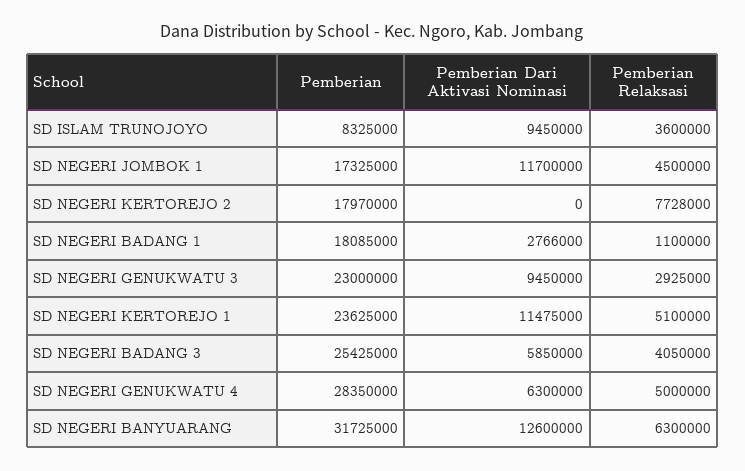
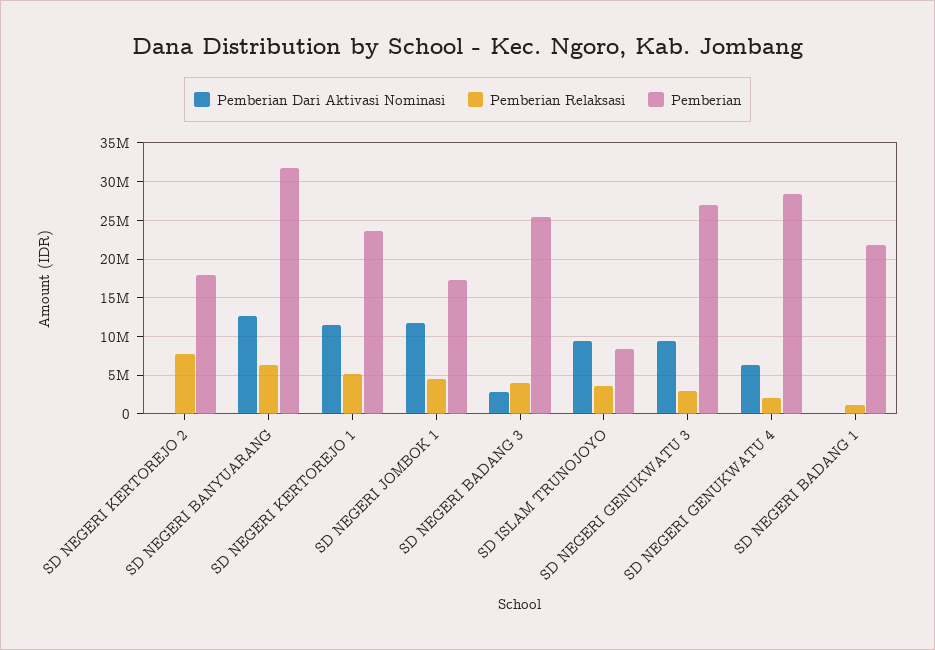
  {
    "Pemberian": {
      "SD ISLAM TRUNOJOYO": 8325000,
      "SD NEGERI JOMBOK 1": 17325000,
      "SD NEGERI KERTOREJO 2": 17970000,
-     "SD NEGERI BADANG 1": 18085000,
+     "SD NEGERI BADANG 1": 22000000,
-     "SD NEGERI GENUKWATU 3": 23000000,
+     "SD NEGERI GENUKWATU 3": 27000000,
      "SD NEGERI KERTOREJO 1": 23625000,
      "SD NEGERI BADANG 3": 25425000,
      "SD NEGERI GENUKWATU 4": 28350000,
      "SD NEGERI BANYUARANG": 31725000
    },
    "Pemberian Dari Aktivasi Nominasi": {
      "SD ISLAM TRUNOJOYO": 9450000,
      "SD NEGERI JOMBOK 1": 11700000,
      "SD NEGERI KERTOREJO 2": 0,
-     "SD NEGERI BADANG 1": 2766000,
+     "SD NEGERI BADANG 1": 0,
      "SD NEGERI GENUKWATU 3": 9450000,
      "SD NEGERI KERTOREJO 1": 11475000,
-     "SD NEGERI BADANG 3": 5850000,
+     "SD NEGERI BADANG 3": 3000000,
      "SD NEGERI GENUKWATU 4": 6300000,
      "SD NEGERI BANYUARANG": 12600000
    },
    "Pemberian Relaksasi": {
      "SD ISLAM TRUNOJOYO": 3600000,
      "SD NEGERI JOMBOK 1": 4500000,
      "SD NEGERI KERTOREJO 2": 7728000,
      "SD NEGERI BADANG 1": 1100000,
      "SD NEGERI GENUKWATU 3": 2925000,
      "SD NEGERI KERTOREJO 1": 5100000,
      "SD NEGERI BADANG 3": 4050000,
-     "SD NEGERI GENUKWATU 4": 5000000,
+     "SD NEGERI GENUKWATU 4": 2000000,
      "SD NEGERI BANYUARANG": 6300000
    }
  }

